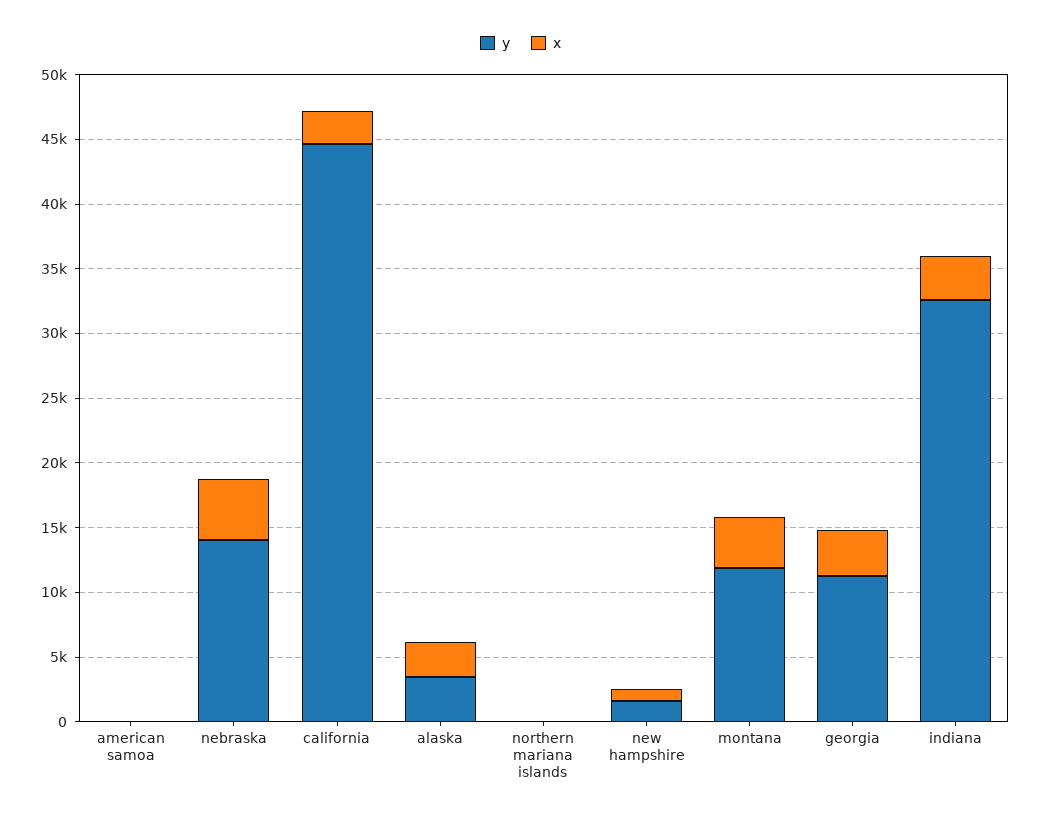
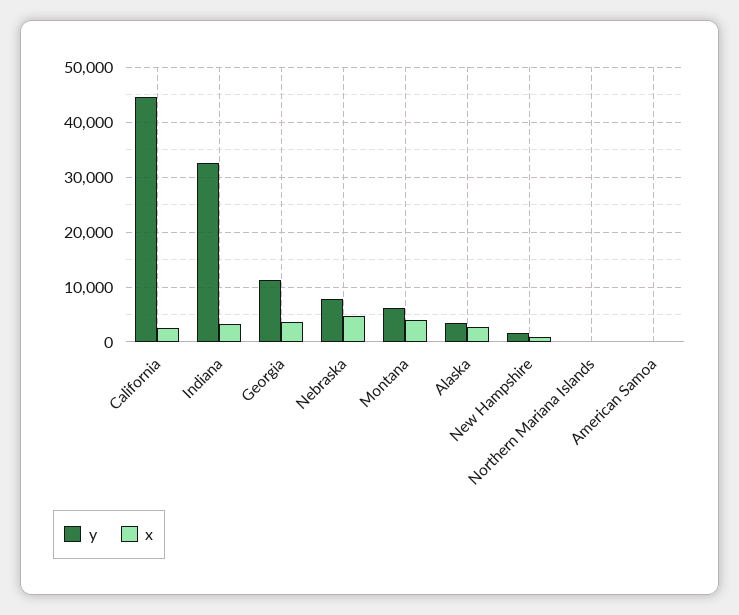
  {
    "y": {
      "american samoa": 0,
-     "nebraska": 14000,
+     "nebraska": 8000,
      "california": 45000,
      "alaska": 3000,
      "northern mariana islands": 0,
      "new hampshire": 2000,
-     "montana": 12000,
+     "montana": 6000,
      "georgia": 11000,
      "indiana": 33000
    },
    "x": {
      "american samoa": 0,
      "nebraska": 5000,
      "california": 2000,
      "alaska": 3000,
      "northern mariana islands": 0,
      "new hampshire": 1000,
      "montana": 4000,
      "georgia": 4000,
      "indiana": 3000
    }
  }

